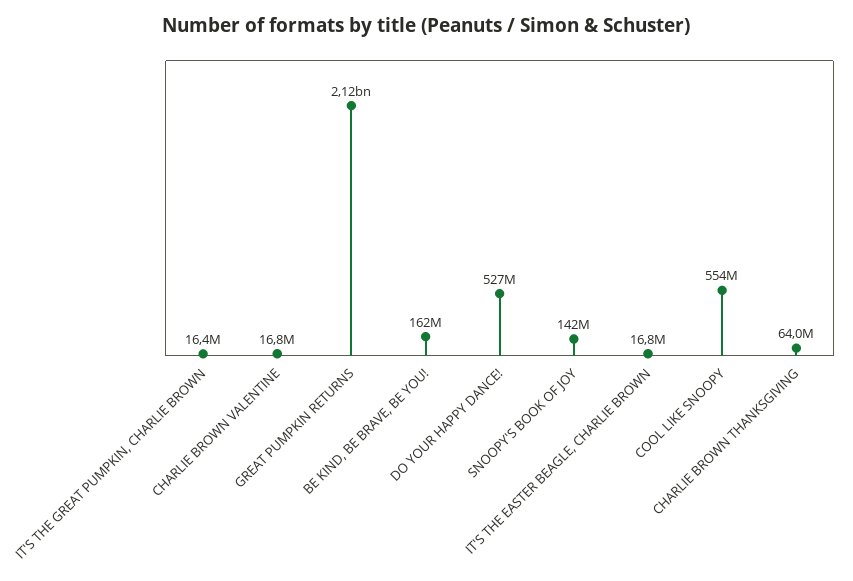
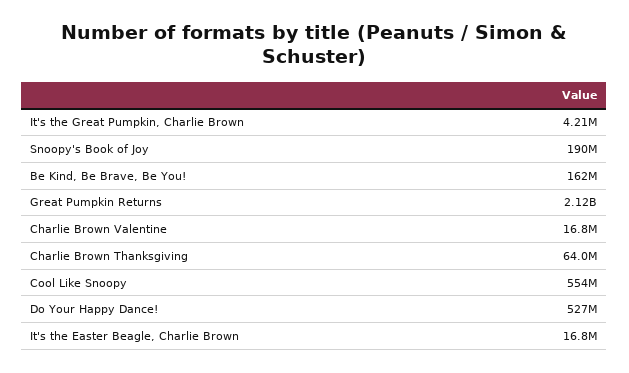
  {
-   "IT'S THE GREAT PUMPKIN, CHARLIE BROWN": 16400000,
+   "IT'S THE GREAT PUMPKIN, CHARLIE BROWN": 4210000,
    "CHARLIE BROWN VALENTINE": 16800000,
    "GREAT PUMPKIN RETURNS": 2120000000,
    "BE KIND, BE BRAVE, BE YOU!": 162000000,
    "DO YOUR HAPPY DANCE!": 527000000,
-   "SNOOPY'S BOOK OF JOY": 142000000,
+   "SNOOPY'S BOOK OF JOY": 190000000,
    "IT'S THE EASTER BEAGLE, CHARLIE BROWN": 16800000,
    "COOL LIKE SNOOPY": 554000000,
    "CHARLIE BROWN THANKSGIVING": 64000000
  }

